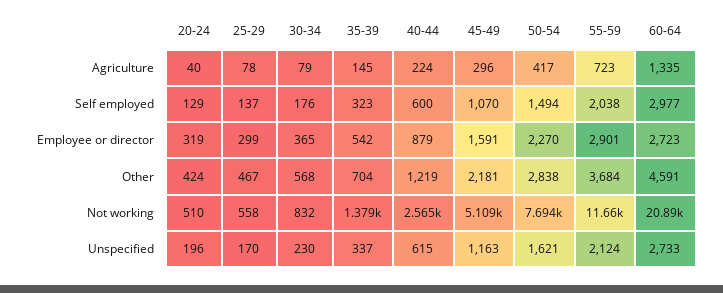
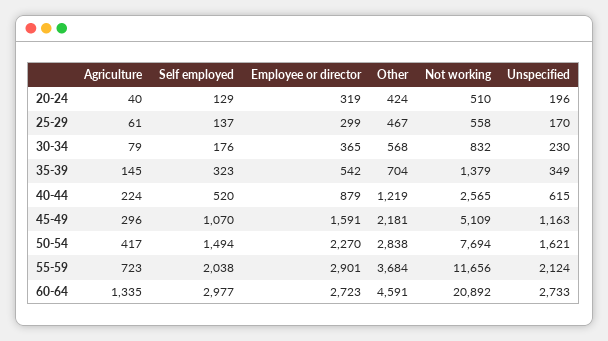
  {
    "20-24": {
      "Agriculture": 40,
      "Self employed": 129,
      "Employee or director": 319,
      "Other": 424,
      "Not working": 510,
      "Unspecified": 196
    },
    "25-29": {
-     "Agriculture": 78,
+     "Agriculture": 61,
      "Self employed": 137,
      "Employee or director": 299,
      "Other": 467,
      "Not working": 558,
      "Unspecified": 170
    },
    "30-34": {
      "Agriculture": 79,
      "Self employed": 176,
      "Employee or director": 365,
      "Other": 568,
      "Not working": 832,
      "Unspecified": 230
    },
    "35-39": {
      "Agriculture": 145,
      "Self employed": 323,
      "Employee or director": 542,
      "Other": 704,
      "Not working": 1379,
-     "Unspecified": 337
+     "Unspecified": 349
    },
    "40-44": {
      "Agriculture": 224,
-     "Self employed": 600,
+     "Self employed": 520,
      "Employee or director": 879,
      "Other": 1219,
      "Not working": 2565,
      "Unspecified": 615
    },
    "45-49": {
      "Agriculture": 296,
      "Self employed": 1070,
      "Employee or director": 1591,
      "Other": 2181,
      "Not working": 5109,
      "Unspecified": 1163
    },
    "50-54": {
      "Agriculture": 417,
      "Self employed": 1494,
      "Employee or director": 2270,
      "Other": 2838,
      "Not working": 7694,
      "Unspecified": 1621
    },
    "55-59": {
      "Agriculture": 723,
      "Self employed": 2038,
      "Employee or director": 2901,
      "Other": 3684,
      "Not working": 11656,
      "Unspecified": 2124
    },
    "60-64": {
      "Agriculture": 1335,
      "Self employed": 2977,
      "Employee or director": 2723,
      "Other": 4591,
      "Not working": 20892,
      "Unspecified": 2733
    }
  }

